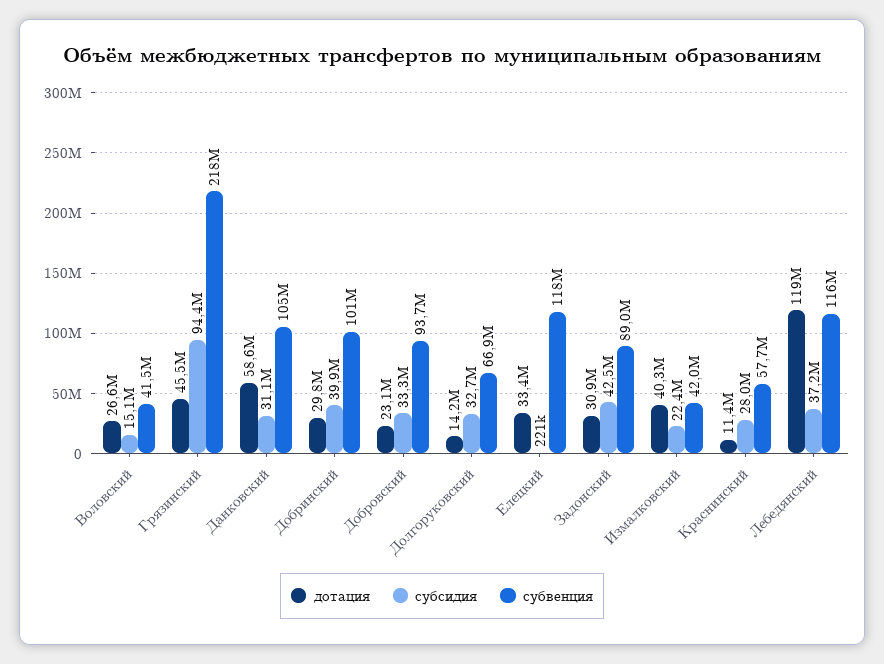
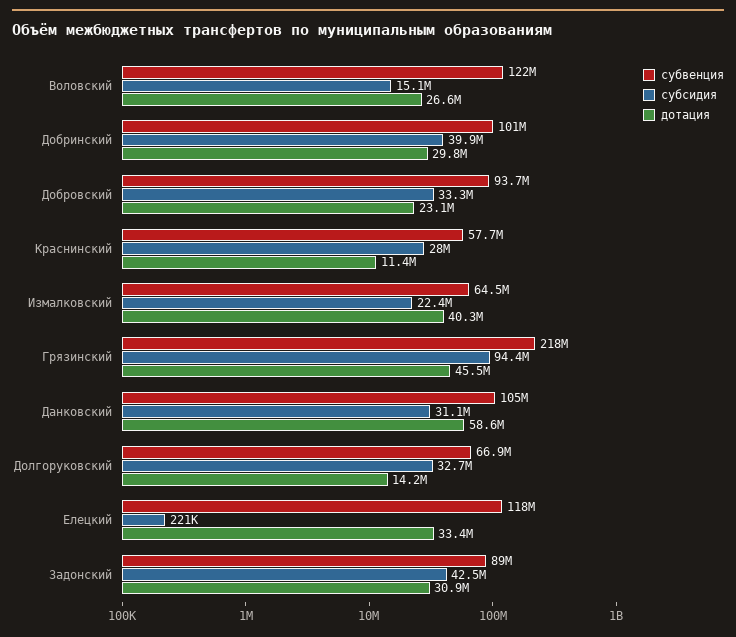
  {
    "дотация": {
      "Воловский": 26600000,
      "Грязинский": 45500000,
      "Данковский": 58600000,
      "Добринский": 29800000,
      "Добровский": 23100000,
      "Долгоруковский": 14200000,
      "Елецкий": 33400000,
      "Задонский": 30900000,
      "Измалковский": 40300000,
-     "Краснинский": 11400000,
+     "Краснинский": 11400000
-     "Лебедянский": 119000000
    },
    "субсидия": {
      "Воловский": 15100000,
      "Грязинский": 94400000,
      "Данковский": 31100000,
      "Добринский": 39900000,
      "Добровский": 33300000,
      "Долгоруковский": 32700000,
      "Елецкий": 221000,
      "Задонский": 42500000,
      "Измалковский": 22400000,
-     "Краснинский": 28000000,
+     "Краснинский": 28000000
-     "Лебедянский": 37200000
    },
    "субвенция": {
-     "Воловский": 41500000,
+     "Воловский": 122000000,
      "Грязинский": 218000000,
      "Данковский": 105000000,
      "Добринский": 101000000,
      "Добровский": 93700000,
      "Долгоруковский": 66900000,
      "Елецкий": 118000000,
      "Задонский": 89000000,
-     "Измалковский": 42000000,
+     "Измалковский": 64500000,
-     "Краснинский": 57700000,
+     "Краснинский": 57700000
-     "Лебедянский": 116000000
    }
  }

